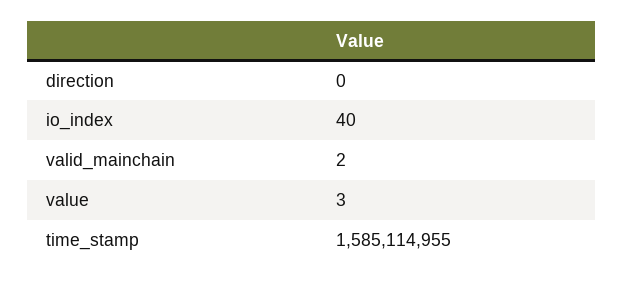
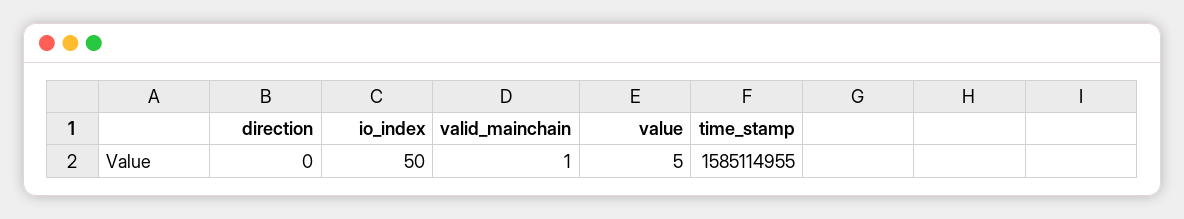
  {
    "direction": 0,
-   "io_index": 40,
+   "io_index": 50,
-   "valid_mainchain": 2,
+   "valid_mainchain": 1,
-   "value": 3,
+   "value": 5,
    "time_stamp": 1585114955
  }

